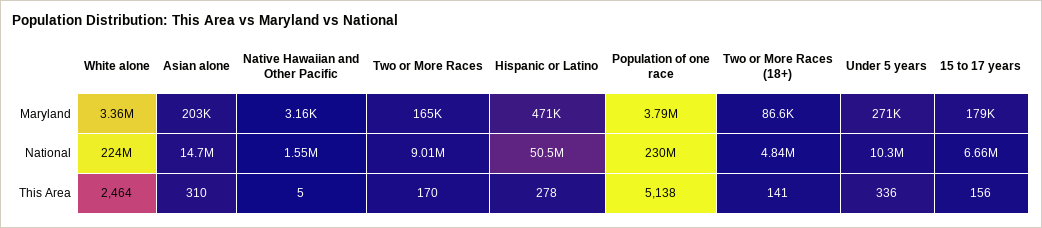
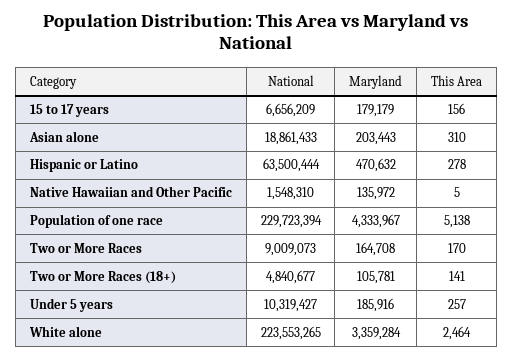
  {
    "White alone": {
      "Maryland": 3359284,
      "National": 223553265,
      "This Area": 2464
    },
    "Asian alone": {
      "Maryland": 203443,
-     "National": 14700000,
+     "National": 18861433,
      "This Area": 310
    },
    "Native Hawaiian and Other Pacific": {
-     "Maryland": 3160,
+     "Maryland": 135972,
      "National": 1548310,
      "This Area": 5
    },
    "Two or More Races": {
      "Maryland": 164708,
      "National": 9009073,
      "This Area": 170
    },
    "Hispanic or Latino": {
      "Maryland": 470632,
-     "National": 50500000,
+     "National": 63500444,
      "This Area": 278
    },
    "Population of one race": {
-     "Maryland": 3790000,
+     "Maryland": 4333967,
      "National": 229723394,
      "This Area": 5138
    },
    "Two or More Races (18+)": {
-     "Maryland": 86600,
+     "Maryland": 105781,
      "National": 4840677,
      "This Area": 141
    },
    "Under 5 years": {
-     "Maryland": 271000,
+     "Maryland": 185916,
      "National": 10319427,
-     "This Area": 336
+     "This Area": 257
    },
    "15 to 17 years": {
      "Maryland": 179179,
      "National": 6656209,
      "This Area": 156
    }
  }

